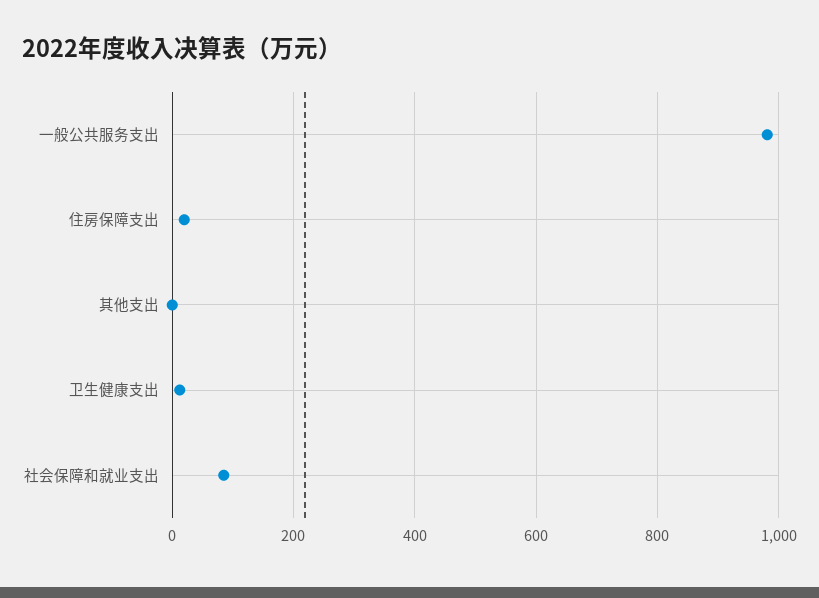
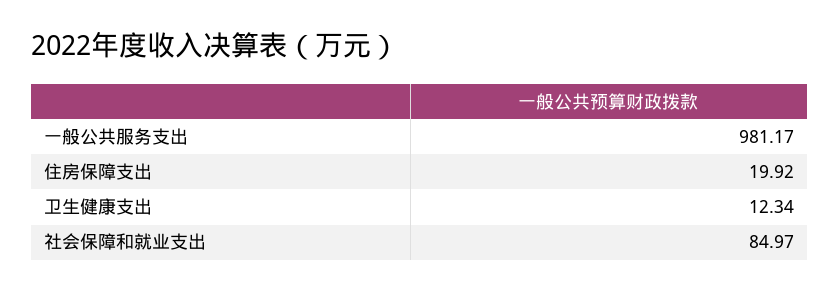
  {
    "一般公共服务支出": 981.17,
    "住房保障支出": 19.92,
-   "其他支出": 0,
    "卫生健康支出": 12.34,
    "社会保障和就业支出": 84.97
  }

